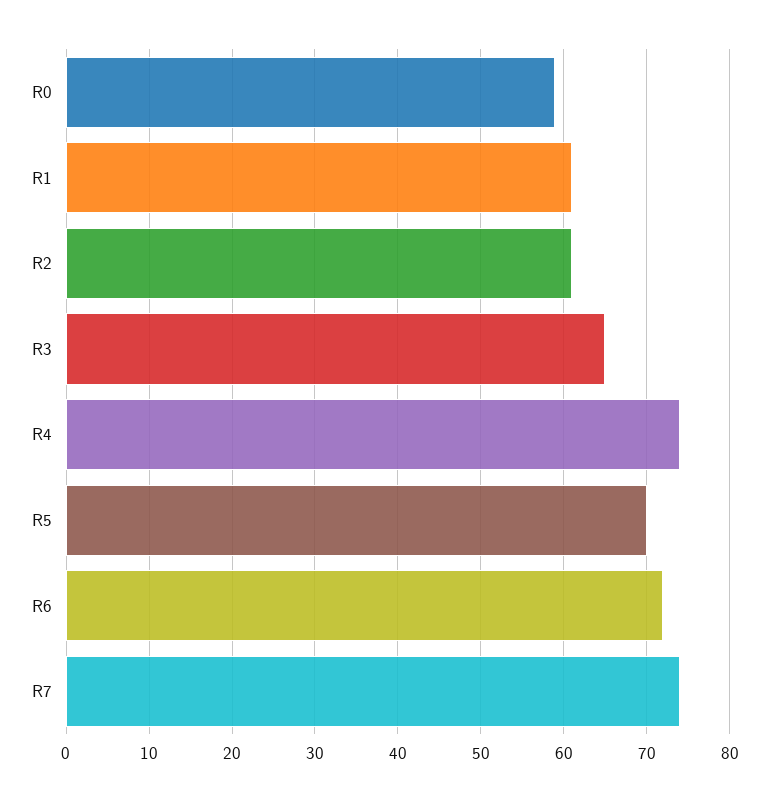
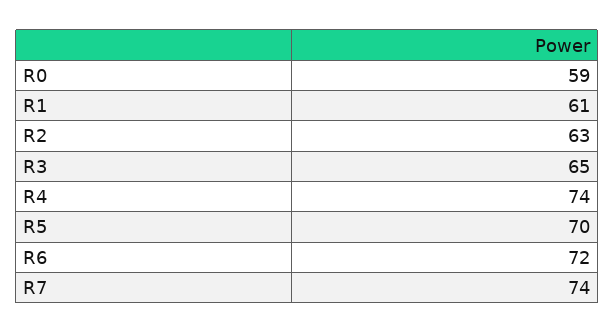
  {
    "R0": 59,
    "R1": 61,
-   "R2": 61,
+   "R2": 63,
    "R3": 65,
    "R4": 74,
    "R5": 70,
    "R6": 72,
    "R7": 74
  }

